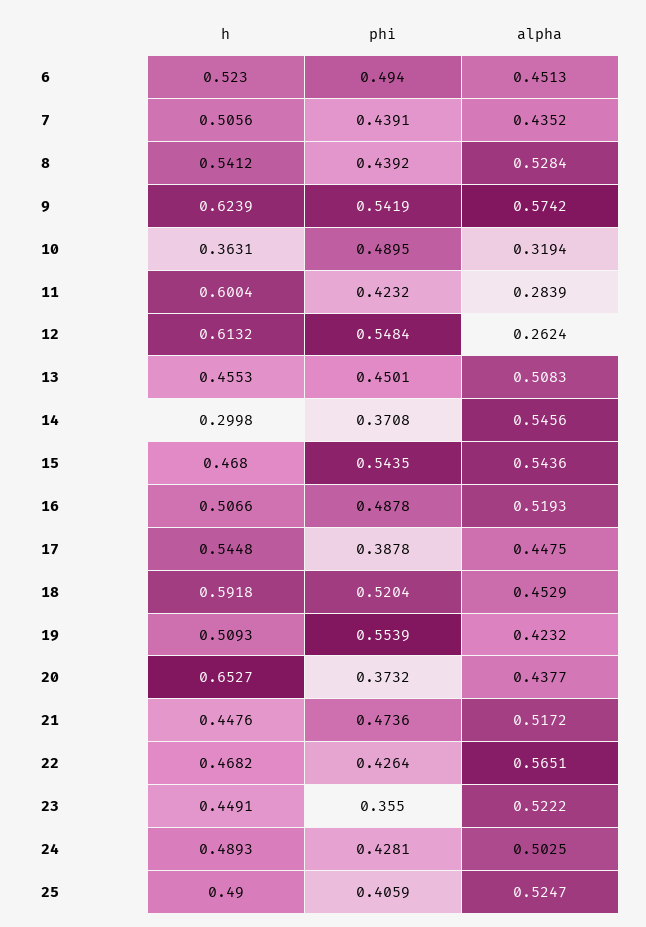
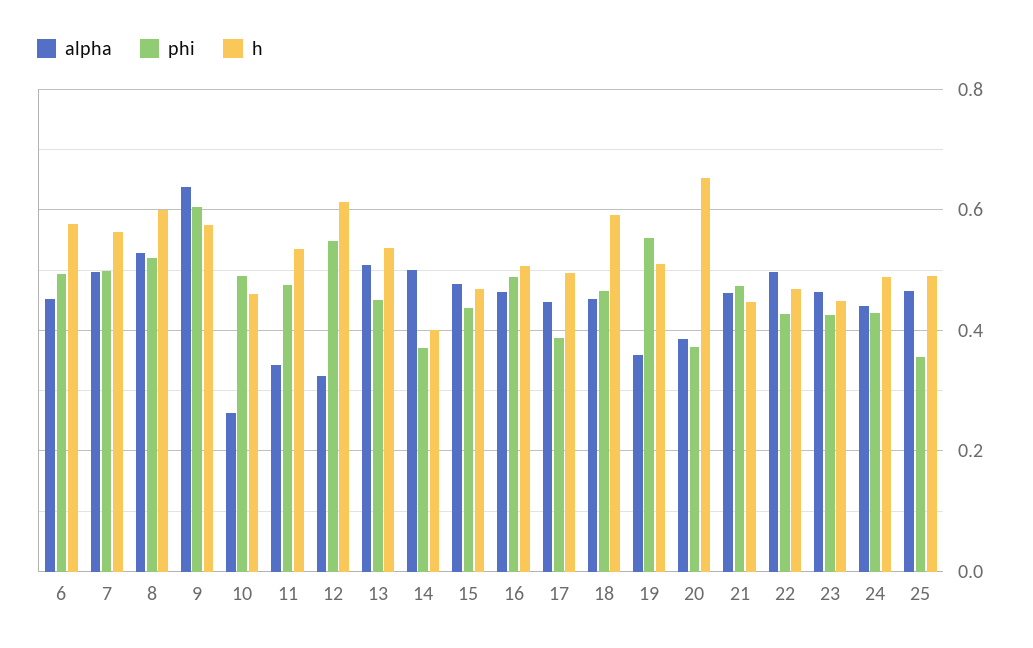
  {
    "h": {
-     "6": 0.523,
+     "6": 0.58,
-     "7": 0.5056,
+     "7": 0.56,
-     "8": 0.5412,
+     "8": 0.6,
-     "9": 0.6239,
+     "9": 0.58,
-     "10": 0.3631,
+     "10": 0.46,
-     "11": 0.6004,
+     "11": 0.54,
      "12": 0.6132,
-     "13": 0.4553,
+     "13": 0.54,
-     "14": 0.2998,
+     "14": 0.4,
      "15": 0.468,
      "16": 0.5066,
-     "17": 0.5448,
+     "17": 0.5,
      "18": 0.5918,
      "19": 0.5093,
      "20": 0.6527,
      "21": 0.4476,
      "22": 0.4682,
      "23": 0.4491,
      "24": 0.4893,
      "25": 0.49
    },
    "phi": {
      "6": 0.494,
-     "7": 0.4391,
+     "7": 0.5,
-     "8": 0.4392,
+     "8": 0.52,
-     "9": 0.5419,
+     "9": 0.6,
      "10": 0.4895,
-     "11": 0.4232,
+     "11": 0.48,
      "12": 0.5484,
      "13": 0.4501,
      "14": 0.3708,
-     "15": 0.5435,
+     "15": 0.44,
      "16": 0.4878,
      "17": 0.3878,
-     "18": 0.5204,
+     "18": 0.46,
      "19": 0.5539,
      "20": 0.3732,
      "21": 0.4736,
      "22": 0.4264,
-     "23": 0.355,
+     "23": 0.42,
      "24": 0.4281,
-     "25": 0.4059
+     "25": 0.36
    },
    "alpha": {
      "6": 0.4513,
-     "7": 0.4352,
+     "7": 0.5,
      "8": 0.5284,
-     "9": 0.5742,
+     "9": 0.64,
-     "10": 0.3194,
+     "10": 0.26,
-     "11": 0.2839,
+     "11": 0.34,
-     "12": 0.2624,
+     "12": 0.32,
      "13": 0.5083,
-     "14": 0.5456,
+     "14": 0.5,
-     "15": 0.5436,
+     "15": 0.48,
-     "16": 0.5193,
+     "16": 0.46,
      "17": 0.4475,
      "18": 0.4529,
-     "19": 0.4232,
+     "19": 0.36,
-     "20": 0.4377,
+     "20": 0.38,
-     "21": 0.5172,
+     "21": 0.46,
-     "22": 0.5651,
+     "22": 0.5,
-     "23": 0.5222,
+     "23": 0.46,
-     "24": 0.5025,
+     "24": 0.44,
-     "25": 0.5247
+     "25": 0.46
    }
  }

